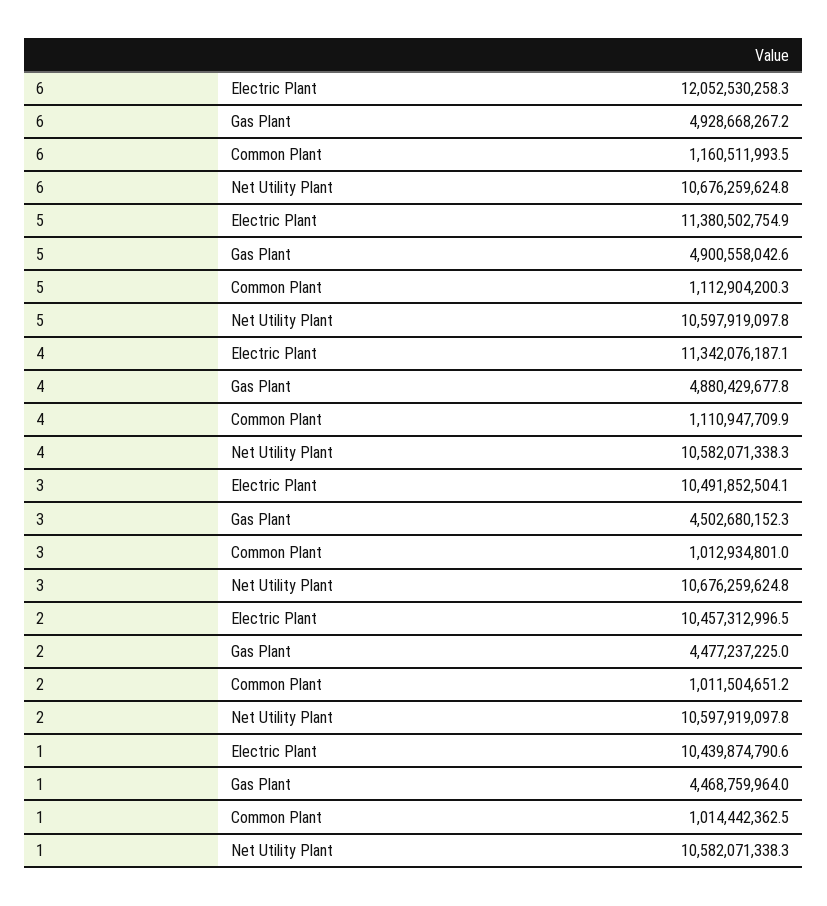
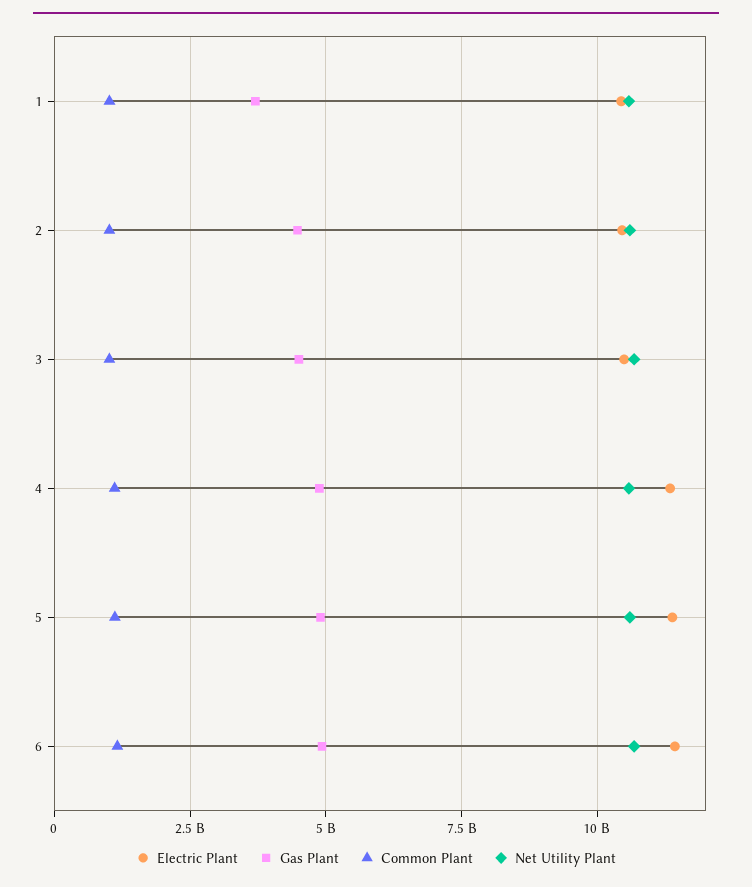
  {
    "Electric Plant": {
-     "6": 12052530258.3,
+     "6": 11500000000,
      "5": 11380502754.9,
      "4": 11342076187.1,
      "3": 10491852504.1,
      "2": 10457312996.5,
      "1": 10439874790.6
    },
    "Gas Plant": {
      "6": 4928668267.2,
      "5": 4900558042.6,
      "4": 4880429677.8,
      "3": 4502680152.3,
      "2": 4477237225,
-     "1": 4468759964
+     "1": 3750000000
    },
    "Common Plant": {
      "6": 1160511993.5,
      "5": 1112904200.3,
      "4": 1110947709.9,
      "3": 1012934801,
      "2": 1011504651.2,
      "1": 1014442362.5
    },
    "Net Utility Plant": {
      "6": 10676259624.8,
      "5": 10597919097.8,
      "4": 10582071338.3,
      "3": 10676259624.8,
      "2": 10597919097.8,
      "1": 10582071338.3
    }
  }

